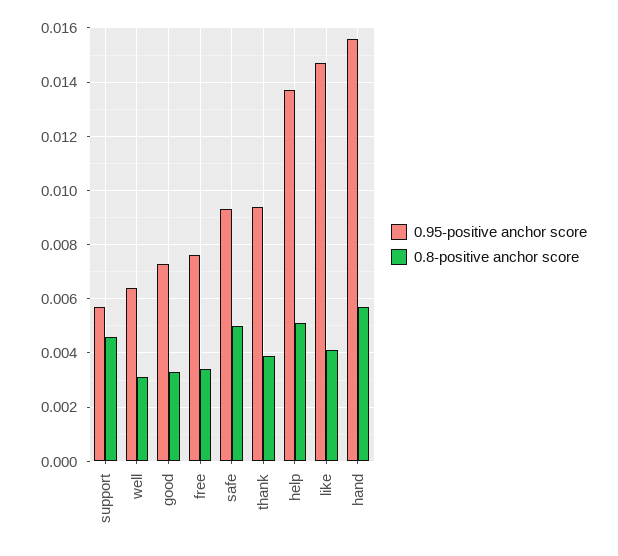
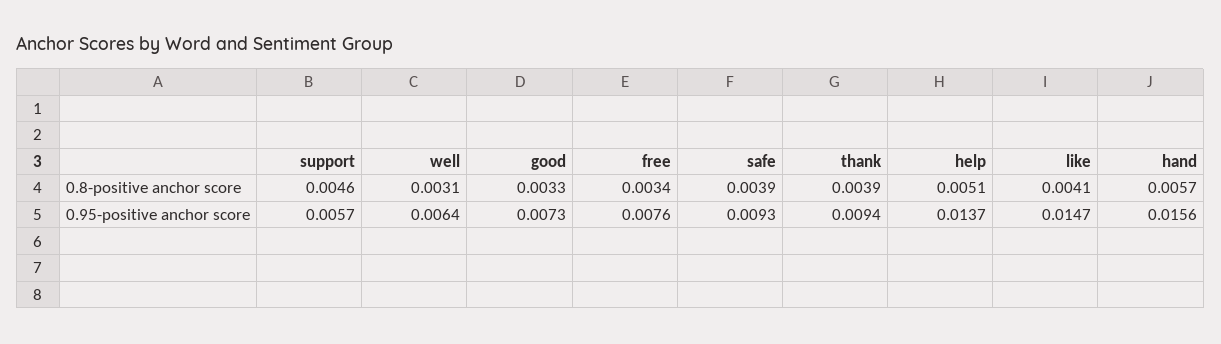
  {
    "0.95-positive anchor score": {
      "support": 0.0057,
      "well": 0.0064,
      "good": 0.0073,
      "free": 0.0076,
      "safe": 0.0093,
      "thank": 0.0094,
      "help": 0.0137,
      "like": 0.0147,
      "hand": 0.0156
    },
    "0.8-positive anchor score": {
      "support": 0.0046,
      "well": 0.0031,
      "good": 0.0033,
      "free": 0.0034,
-     "safe": 0.005,
+     "safe": 0.0039,
      "thank": 0.0039,
      "help": 0.0051,
      "like": 0.0041,
      "hand": 0.0057
    }
  }

